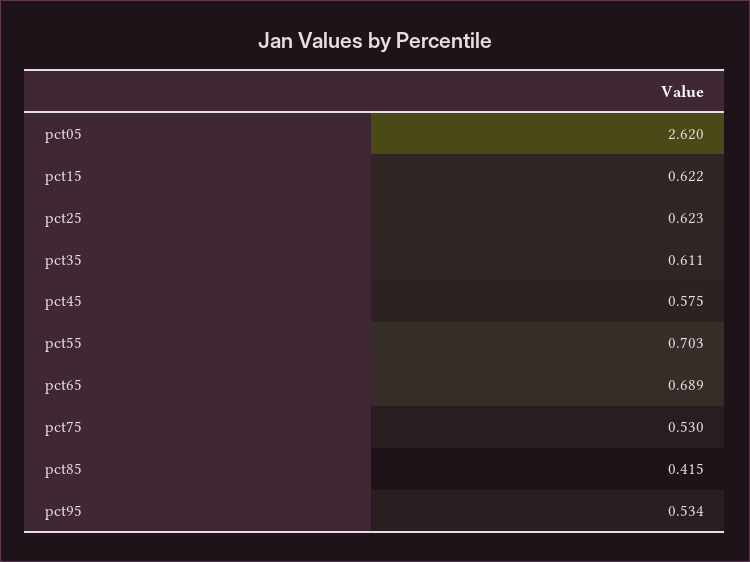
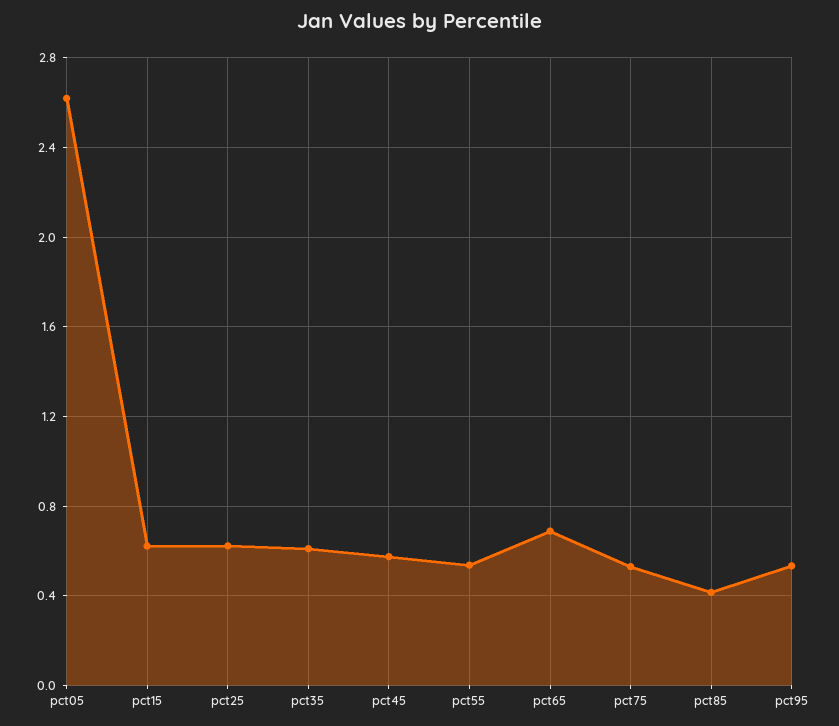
  {
    "pct05": 2.62,
    "pct15": 0.622,
    "pct25": 0.623,
    "pct35": 0.611,
    "pct45": 0.575,
-   "pct55": 0.703,
+   "pct55": 0.55,
    "pct65": 0.689,
    "pct75": 0.53,
    "pct85": 0.415,
    "pct95": 0.534
  }

